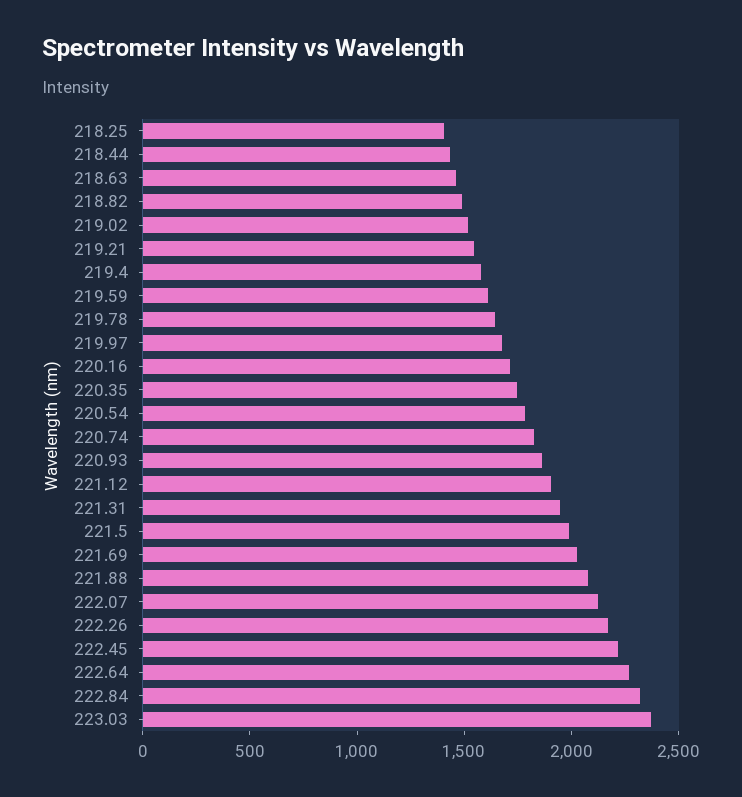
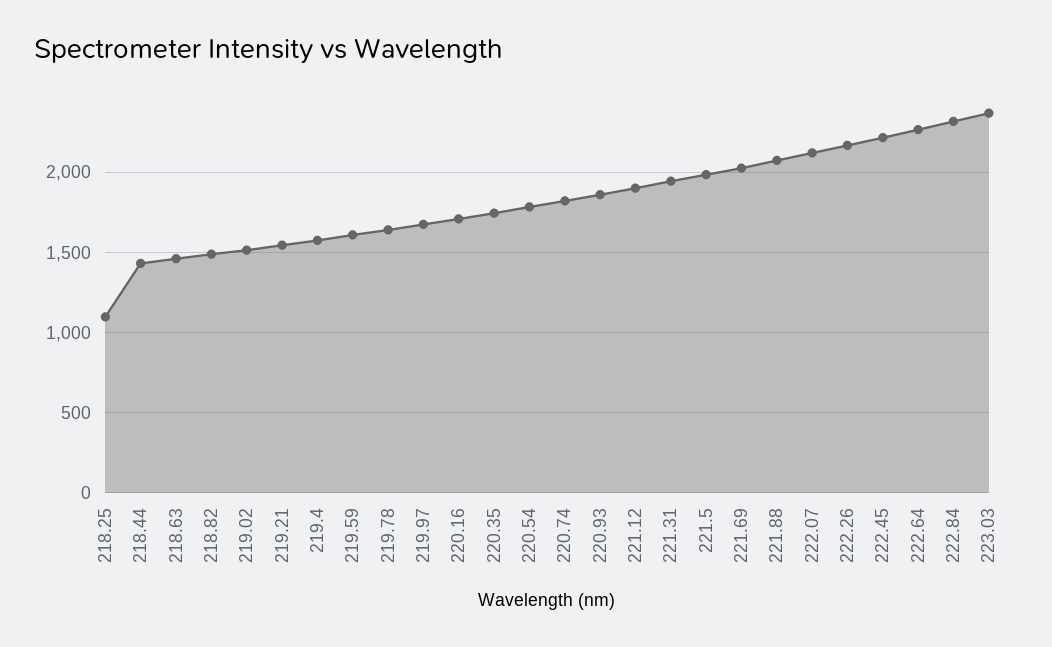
  {
-   "218.25": 1400,
+   "218.25": 1100,
    "218.44": 1450,
    "218.63": 1450,
    "218.82": 1500,
    "219.02": 1500,
    "219.21": 1550,
    "219.4": 1600,
    "219.59": 1600,
    "219.78": 1650,
    "219.97": 1700,
    "220.16": 1700,
    "220.35": 1750,
    "220.54": 1800,
    "220.74": 1800,
    "220.93": 1850,
    "221.12": 1900,
    "221.31": 1950,
    "221.5": 2000,
    "221.69": 2050,
    "221.88": 2100,
    "222.07": 2100,
    "222.26": 2150,
    "222.45": 2200,
    "222.64": 2250,
    "222.84": 2300,
    "223.03": 2350
  }

